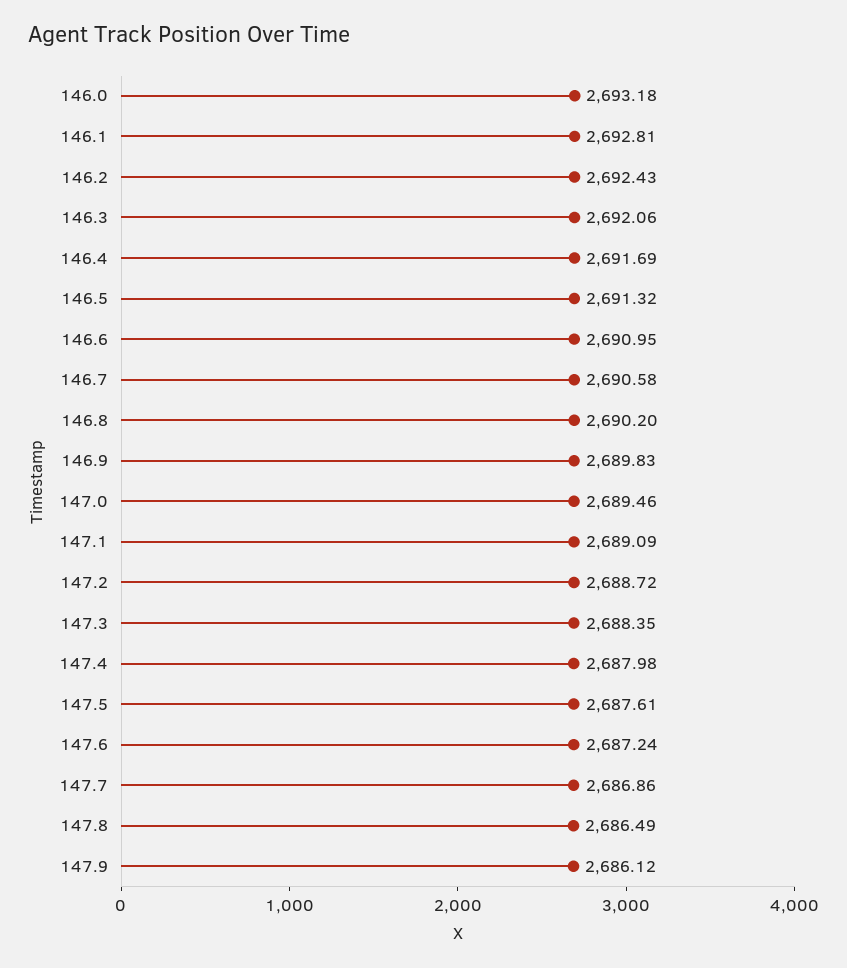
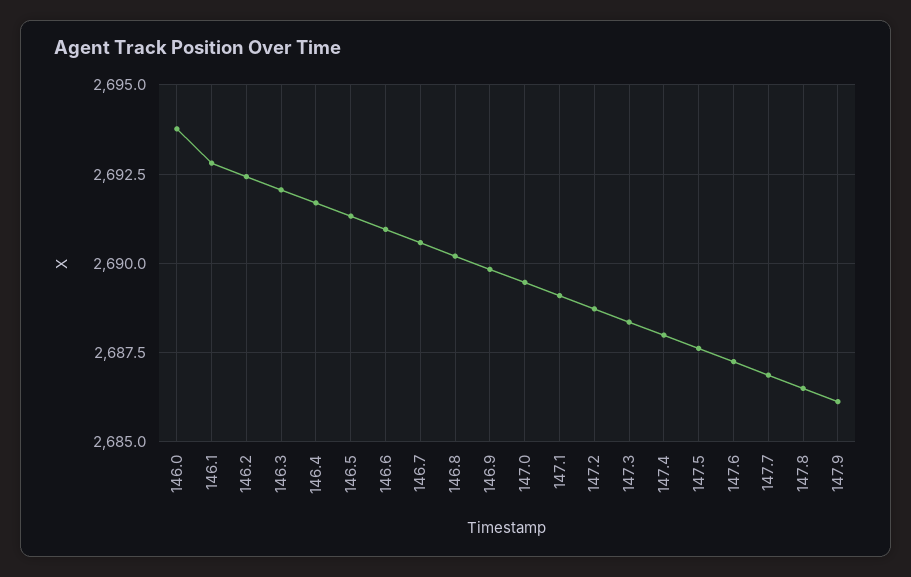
  {
-   "146.0": 2693.18,
+   "146.0": 2693.75,
    "146.1": 2692.81,
    "146.2": 2692.43,
    "146.3": 2692.06,
    "146.4": 2691.69,
    "146.5": 2691.32,
    "146.6": 2690.95,
    "146.7": 2690.58,
    "146.8": 2690.2,
    "146.9": 2689.83,
    "147.0": 2689.46,
    "147.1": 2689.09,
    "147.2": 2688.72,
    "147.3": 2688.35,
    "147.4": 2687.98,
    "147.5": 2687.61,
    "147.6": 2687.24,
    "147.7": 2686.86,
    "147.8": 2686.49,
    "147.9": 2686.12
  }

